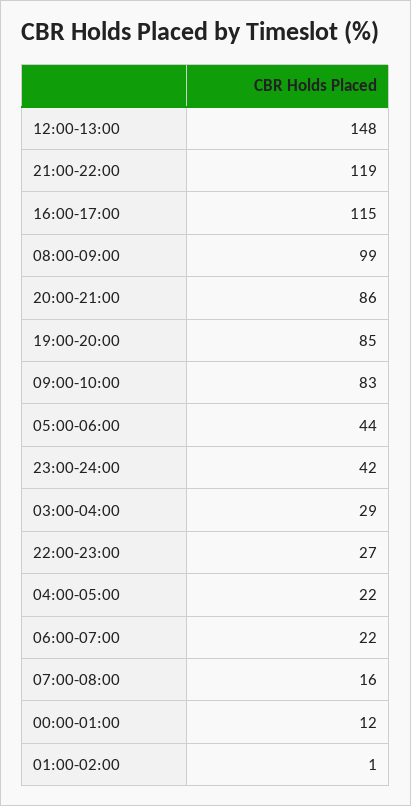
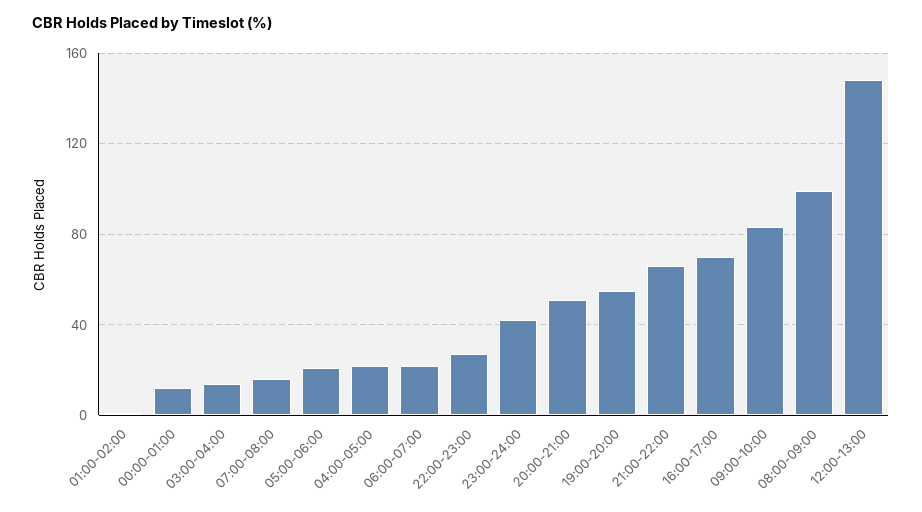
  {
    "12:00-13:00": 148,
-   "21:00-22:00": 119,
+   "21:00-22:00": 65,
-   "16:00-17:00": 115,
+   "16:00-17:00": 70,
    "08:00-09:00": 99,
-   "20:00-21:00": 86,
+   "20:00-21:00": 50,
-   "19:00-20:00": 85,
+   "19:00-20:00": 55,
    "09:00-10:00": 83,
-   "05:00-06:00": 44,
+   "05:00-06:00": 20,
    "23:00-24:00": 42,
-   "03:00-04:00": 29,
+   "03:00-04:00": 15,
    "22:00-23:00": 27,
    "04:00-05:00": 22,
    "06:00-07:00": 22,
    "07:00-08:00": 16,
    "00:00-01:00": 12,
    "01:00-02:00": 1
  }

